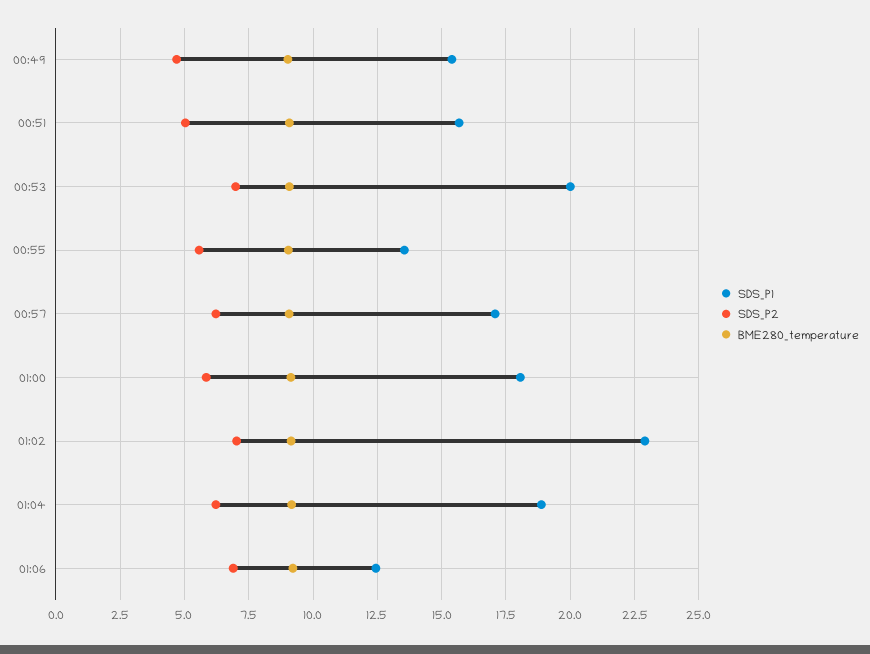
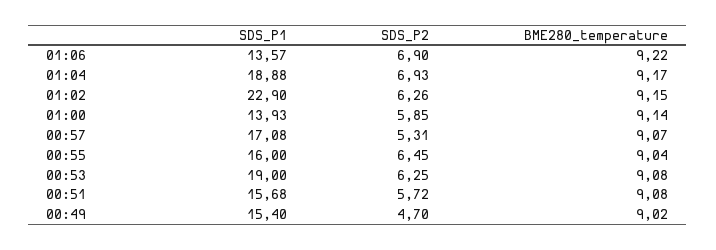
  {
    "SDS_P1": {
      "00:49": 15.4,
      "00:51": 15.68,
-     "00:53": 20,
+     "00:53": 19,
-     "00:55": 13.5,
+     "00:55": 16,
      "00:57": 17.08,
-     "01:00": 18,
+     "01:00": 13.93,
      "01:02": 22.9,
      "01:04": 18.88,
-     "01:06": 12.5
+     "01:06": 13.57
    },
    "SDS_P2": {
      "00:49": 4.7,
-     "00:51": 5,
+     "00:51": 5.72,
-     "00:53": 7,
+     "00:53": 6.25,
-     "00:55": 5.5,
+     "00:55": 6.45,
-     "00:57": 6.25,
+     "00:57": 5.31,
      "01:00": 5.85,
-     "01:02": 7,
+     "01:02": 6.26,
-     "01:04": 6.25,
+     "01:04": 6.93,
      "01:06": 6.9
    },
    "BME280_temperature": {
      "00:49": 9.02,
      "00:51": 9.08,
      "00:53": 9.08,
      "00:55": 9.04,
      "00:57": 9.07,
      "01:00": 9.14,
      "01:02": 9.15,
      "01:04": 9.17,
      "01:06": 9.22
    }
  }

